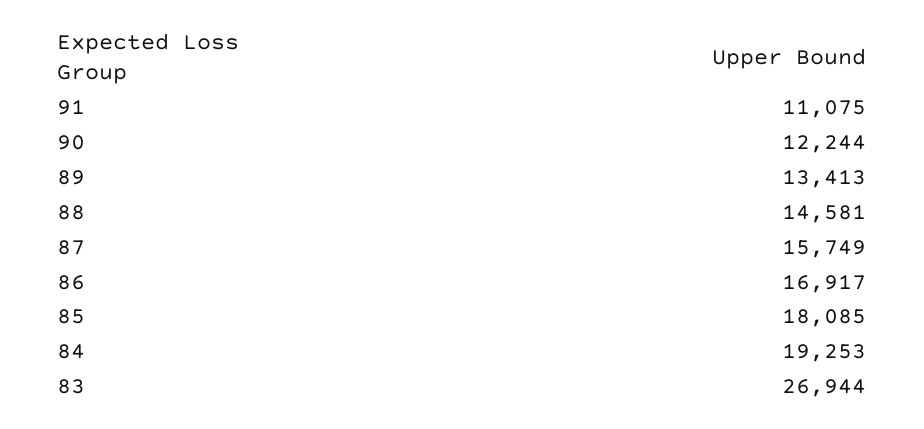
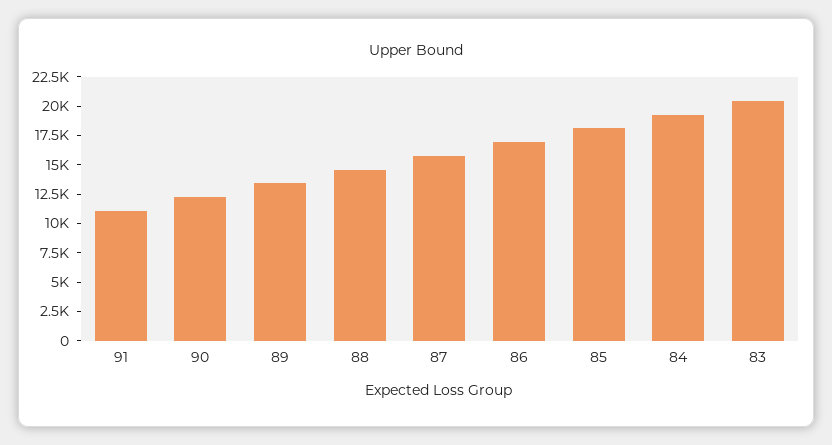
  {
    "91": 11075,
    "90": 12244,
    "89": 13413,
    "88": 14581,
    "87": 15749,
    "86": 16917,
    "85": 18085,
    "84": 19253,
-   "83": 26944
+   "83": 20000
  }

